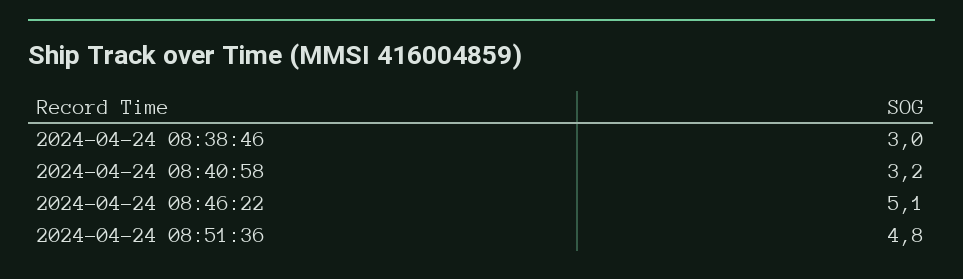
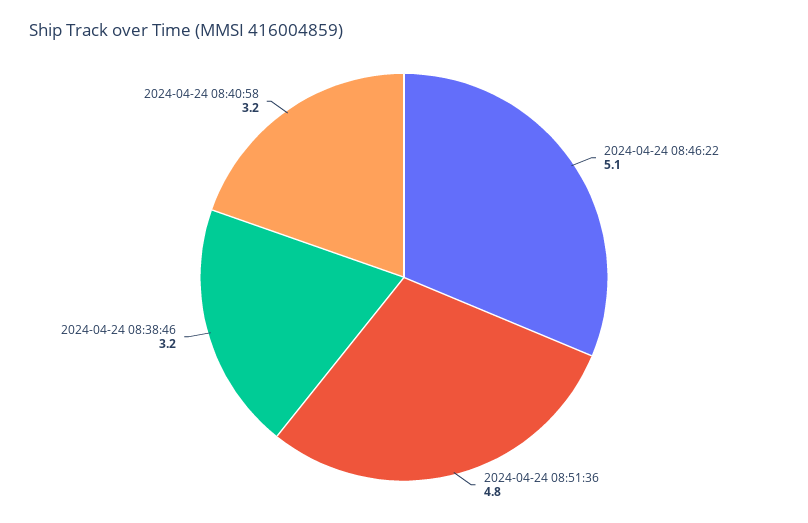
  {
-   "2024-04-24 08:38:46": 3,
+   "2024-04-24 08:38:46": 3.2,
    "2024-04-24 08:40:58": 3.2,
    "2024-04-24 08:46:22": 5.1,
    "2024-04-24 08:51:36": 4.8
  }

